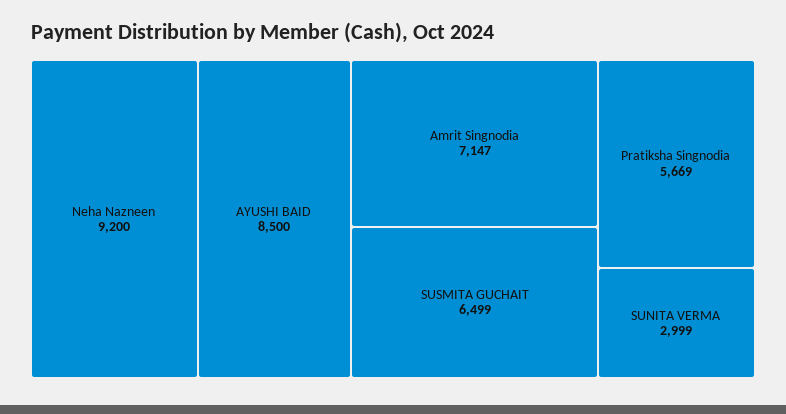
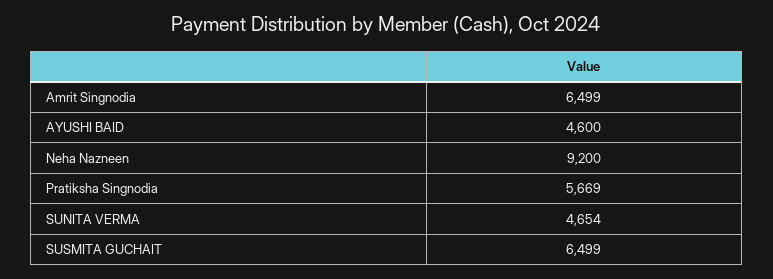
  {
    "Neha Nazneen": 9200,
-   "AYUSHI BAID": 8500,
+   "AYUSHI BAID": 4600,
-   "Amrit Singnodia": 7147,
+   "Amrit Singnodia": 6499,
    "SUSMITA GUCHAIT": 6499,
    "Pratiksha Singnodia": 5669,
-   "SUNITA VERMA": 2999
+   "SUNITA VERMA": 4654
  }

